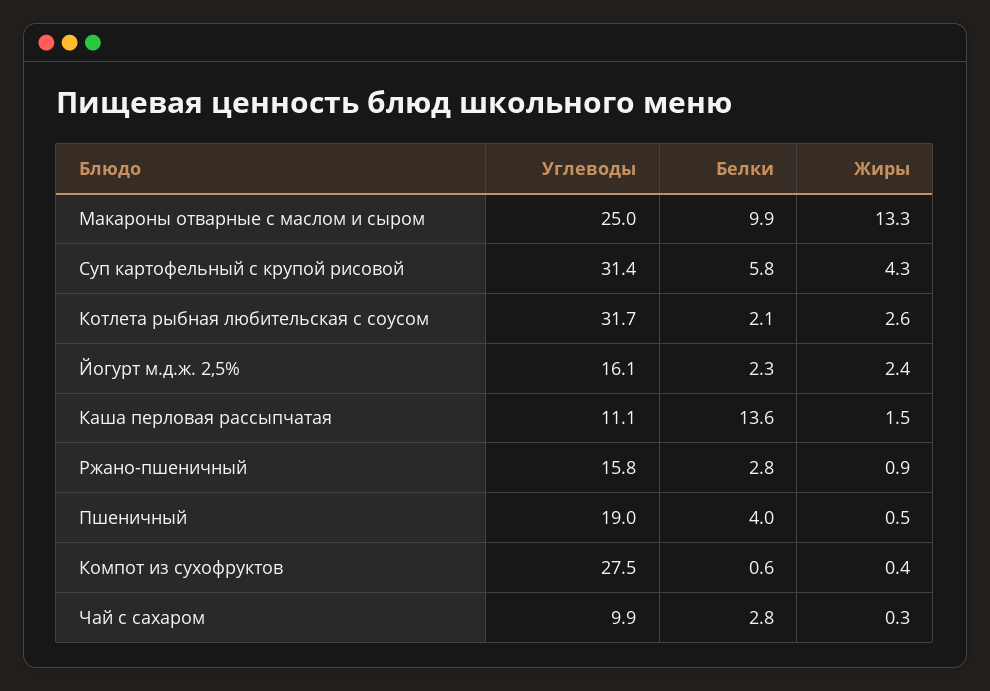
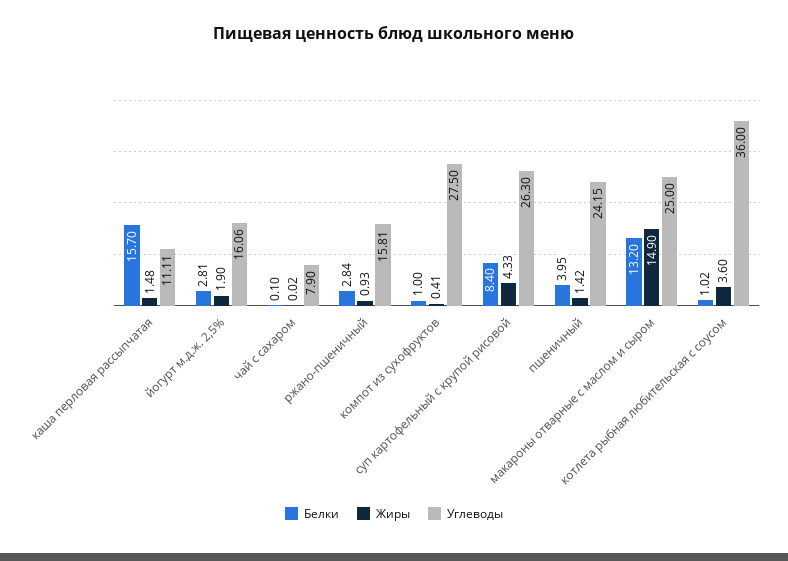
  {
    "Углеводы": {
      "Макароны отварные с маслом и сыром": 25,
-     "Суп картофельный с крупой рисовой": 31.4,
+     "Суп картофельный с крупой рисовой": 26.3,
-     "Котлета рыбная любительская с соусом": 31.7,
+     "Котлета рыбная любительская с соусом": 36,
      "Йогурт м.д.ж. 2,5%": 16.06,
      "Каша перловая рассыпчатая": 11.11,
      "Ржано-пшеничный": 15.81,
-     "Пшеничный": 19,
+     "Пшеничный": 24.15,
      "Компот из сухофруктов": 27.5,
-     "Чай с сахаром": 9.9
+     "Чай с сахаром": 7.9
    },
    "Белки": {
-     "Макароны отварные с маслом и сыром": 9.9,
+     "Макароны отварные с маслом и сыром": 13.2,
-     "Суп картофельный с крупой рисовой": 5.8,
+     "Суп картофельный с крупой рисовой": 8.4,
-     "Котлета рыбная любительская с соусом": 2.1,
+     "Котлета рыбная любительская с соусом": 1.02,
-     "Йогурт м.д.ж. 2,5%": 2.3,
+     "Йогурт м.д.ж. 2,5%": 2.81,
-     "Каша перловая рассыпчатая": 13.6,
+     "Каша перловая рассыпчатая": 15.7,
      "Ржано-пшеничный": 2.84,
      "Пшеничный": 3.95,
-     "Компот из сухофруктов": 0.6,
+     "Компот из сухофруктов": 1,
-     "Чай с сахаром": 2.8
+     "Чай с сахаром": 0.1
    },
    "Жиры": {
-     "Макароны отварные с маслом и сыром": 13.3,
+     "Макароны отварные с маслом и сыром": 14.9,
      "Суп картофельный с крупой рисовой": 4.33,
-     "Котлета рыбная любительская с соусом": 2.6,
+     "Котлета рыбная любительская с соусом": 3.6,
-     "Йогурт м.д.ж. 2,5%": 2.4,
+     "Йогурт м.д.ж. 2,5%": 1.9,
      "Каша перловая рассыпчатая": 1.48,
      "Ржано-пшеничный": 0.93,
-     "Пшеничный": 0.5,
+     "Пшеничный": 1.42,
      "Компот из сухофруктов": 0.41,
-     "Чай с сахаром": 0.3
+     "Чай с сахаром": 0.02
    }
  }

